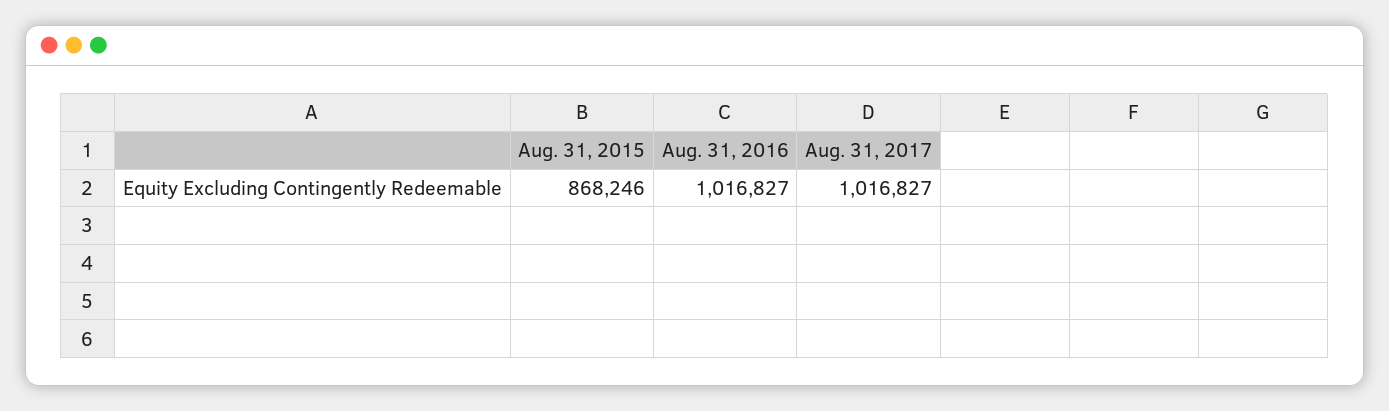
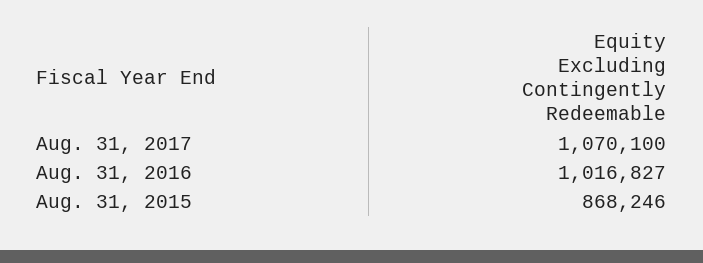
  {
    "Aug. 31, 2015": 868246,
    "Aug. 31, 2016": 1016827,
-   "Aug. 31, 2017": 1016827
+   "Aug. 31, 2017": 1070100
  }

